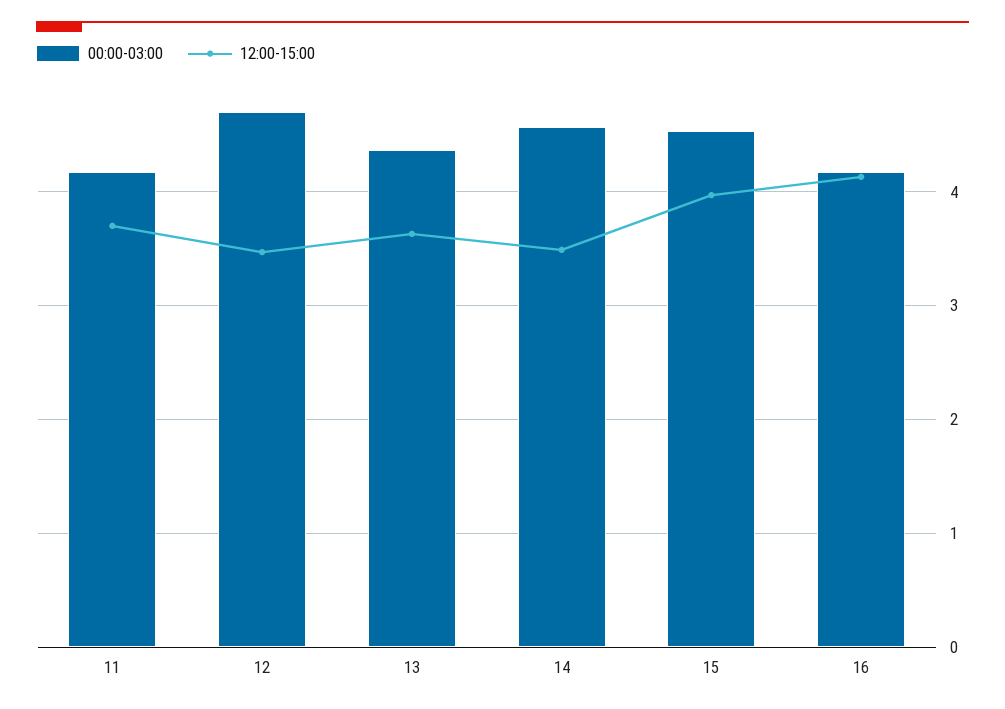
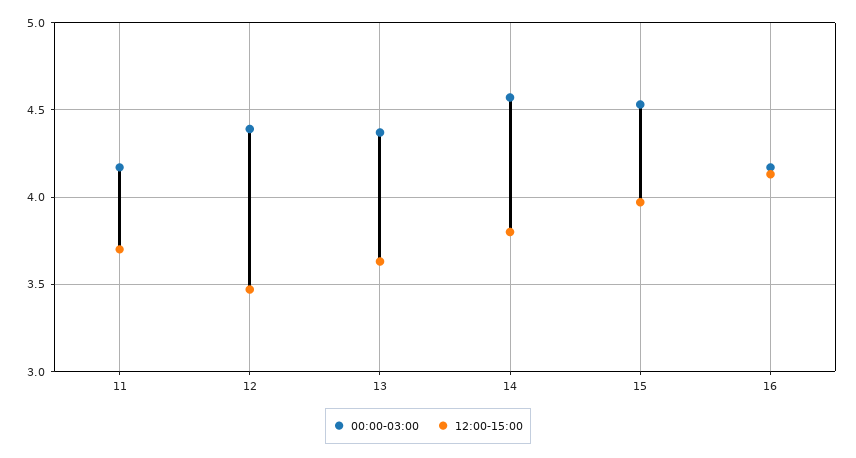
  {
    "00:00-03:00": {
      "11": 4.15,
-     "12": 4.7,
+     "12": 4.4,
      "13": 4.35,
      "14": 4.55,
      "15": 4.55,
      "16": 4.15
    },
    "12:00-15:00": {
      "11": 3.7,
      "12": 3.45,
      "13": 3.65,
-     "14": 3.5,
+     "14": 3.8,
      "15": 3.95,
      "16": 4.15
    }
  }

